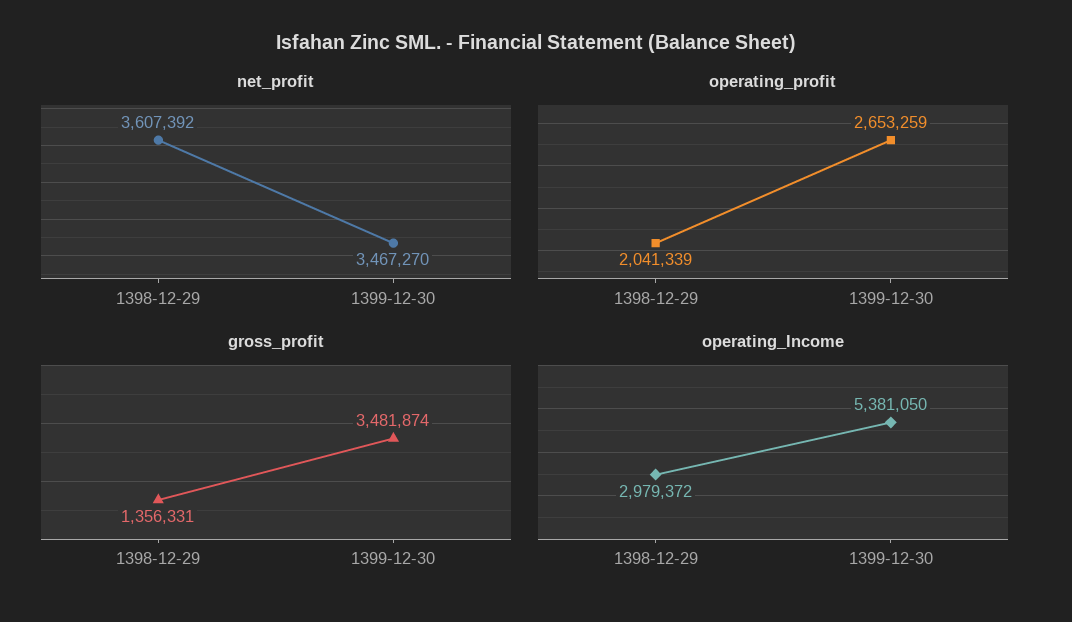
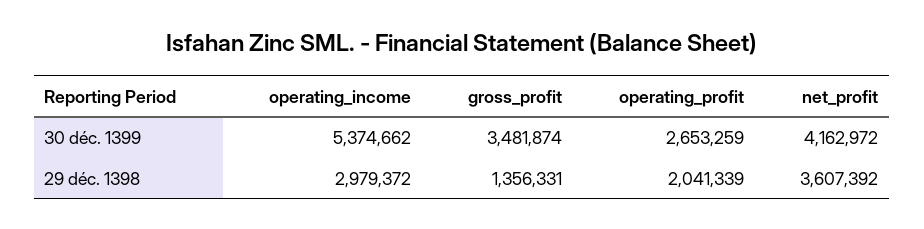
  {
    "net_profit": {
      "1398-12-29": 3607392,
-     "1399-12-30": 3467270
+     "1399-12-30": 4162972
    },
    "operating_profit": {
      "1398-12-29": 2041339,
      "1399-12-30": 2653259
    },
    "gross_profit": {
      "1398-12-29": 1356331,
      "1399-12-30": 3481874
    },
    "operating_Income": {
      "1398-12-29": 2979372,
-     "1399-12-30": 5381050
+     "1399-12-30": 5374662
    }
  }

